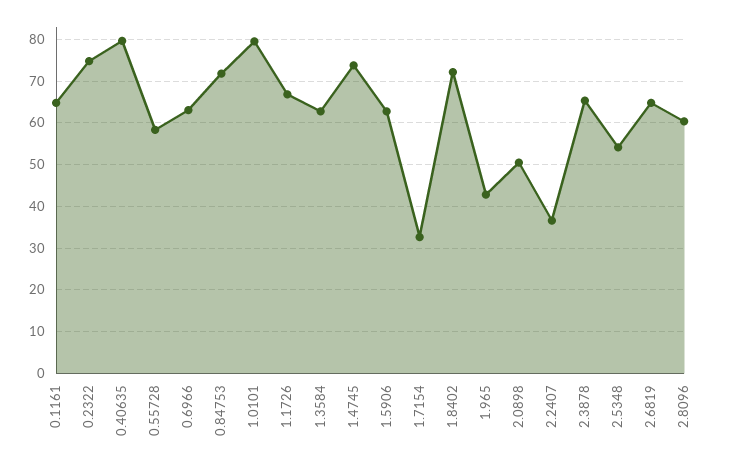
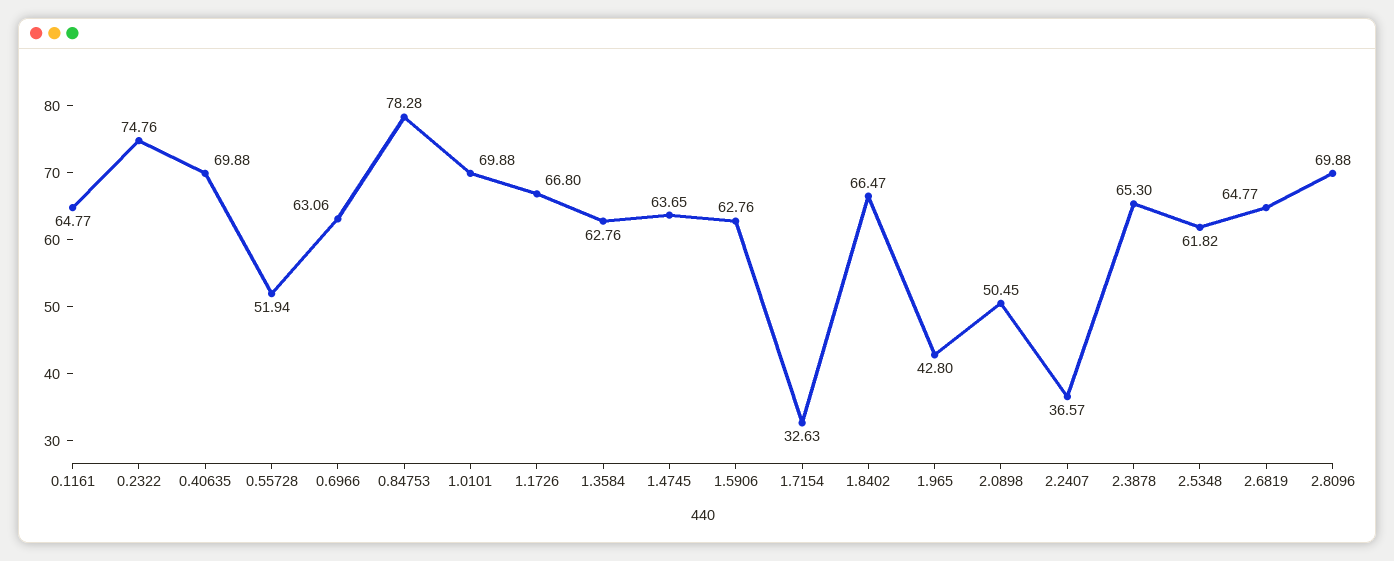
  {
    "0.1161": 64.77,
    "0.2322": 74.76,
-   "0.40635": 80,
+   "0.40635": 69.88,
-   "0.55728": 58,
+   "0.55728": 51.94,
    "0.6966": 63.06,
-   "0.84753": 72,
+   "0.84753": 78.28,
-   "1.0101": 80,
+   "1.0101": 69.88,
    "1.1726": 66.8,
    "1.3584": 62.76,
-   "1.4745": 74,
+   "1.4745": 63.65,
    "1.5906": 62.76,
    "1.7154": 32.63,
-   "1.8402": 72,
+   "1.8402": 66.47,
    "1.965": 42.8,
    "2.0898": 50.45,
    "2.2407": 36.57,
    "2.3878": 65.3,
-   "2.5348": 54,
+   "2.5348": 61.82,
    "2.6819": 64.77,
-   "2.8096": 60
+   "2.8096": 69.88
  }

